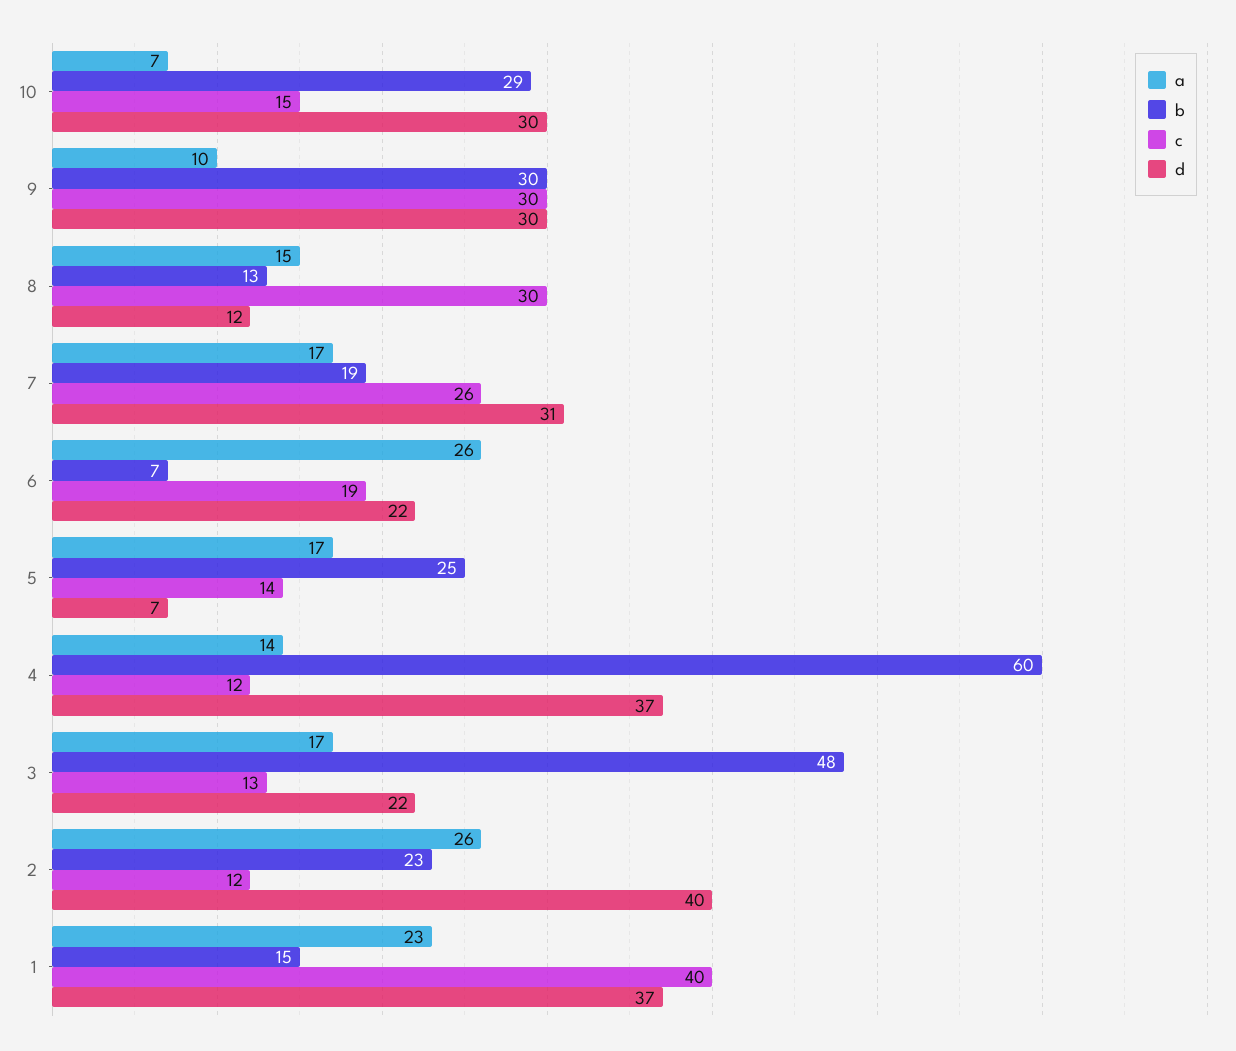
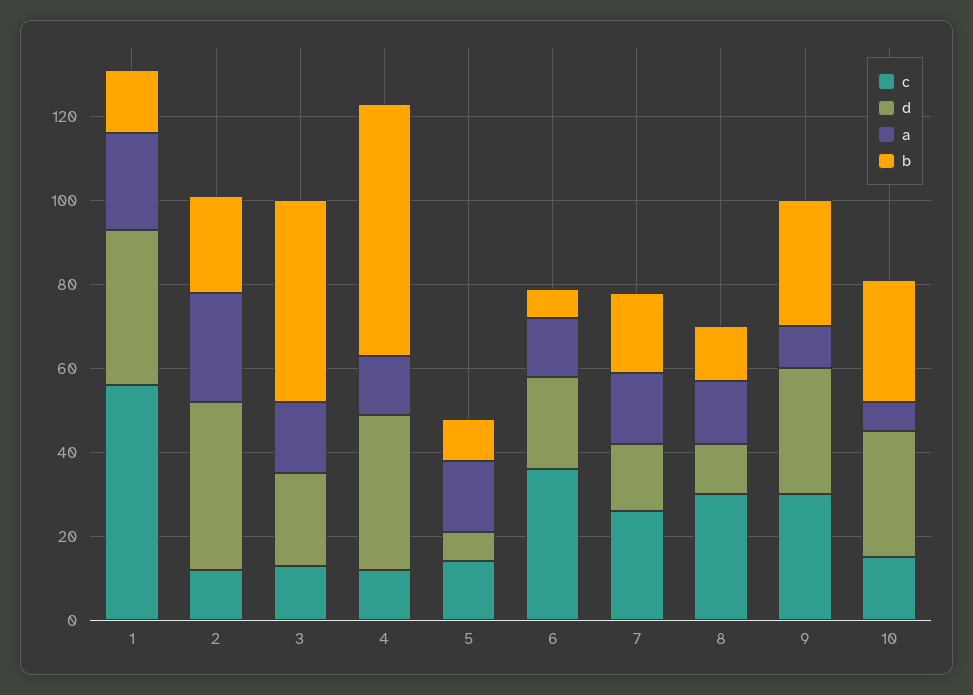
  {
    "a": {
      "10": 7,
      "9": 10,
      "8": 15,
      "7": 17,
-     "6": 26,
+     "6": 15,
      "5": 17,
      "4": 14,
      "3": 17,
      "2": 26,
      "1": 23
    },
    "b": {
      "10": 29,
      "9": 30,
      "8": 13,
      "7": 19,
      "6": 7,
-     "5": 25,
+     "5": 10,
      "4": 60,
      "3": 48,
      "2": 23,
      "1": 15
    },
    "c": {
      "10": 15,
      "9": 30,
      "8": 30,
      "7": 26,
-     "6": 19,
+     "6": 35,
      "5": 14,
      "4": 12,
      "3": 13,
      "2": 12,
-     "1": 40
+     "1": 55
    },
    "d": {
      "10": 30,
      "9": 30,
      "8": 12,
-     "7": 31,
+     "7": 15,
      "6": 22,
      "5": 7,
      "4": 37,
      "3": 22,
      "2": 40,
      "1": 37
    }
  }

